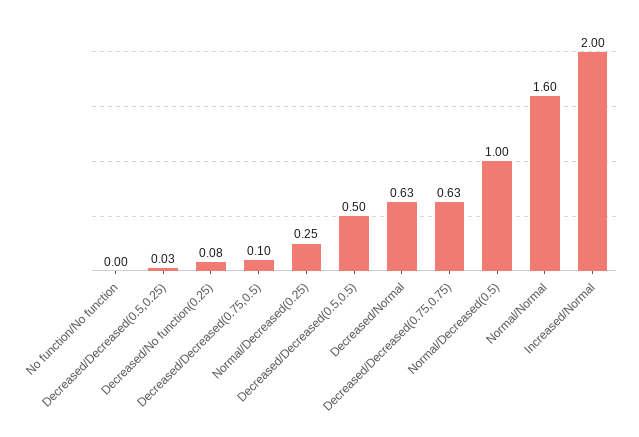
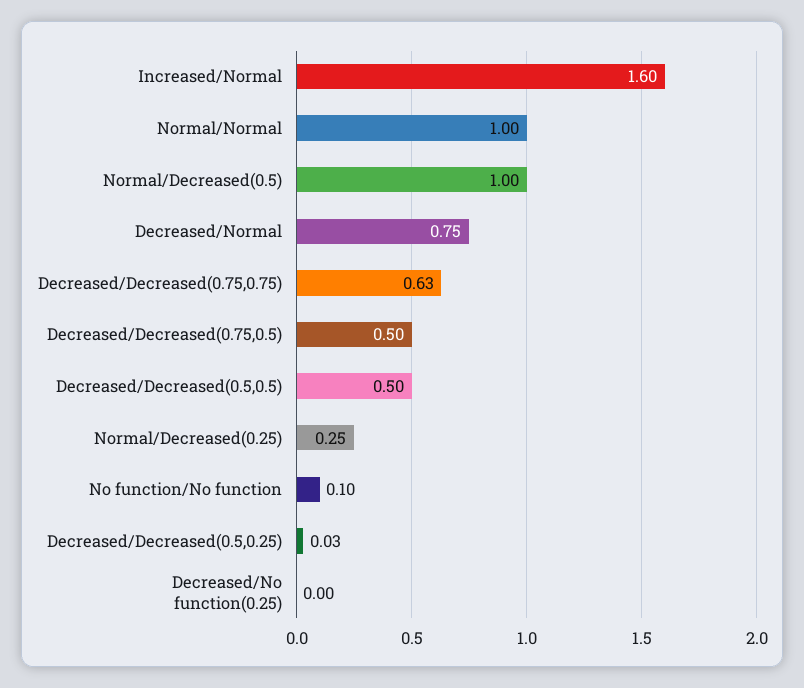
  {
-   "No function/No function": 0,
+   "No function/No function": 0.1,
    "Decreased/Decreased(0.5,0.25)": 0.03,
-   "Decreased/No function(0.25)": 0.08,
+   "Decreased/No function(0.25)": 0,
-   "Decreased/Decreased(0.75,0.5)": 0.1,
+   "Decreased/Decreased(0.75,0.5)": 0.5,
    "Normal/Decreased(0.25)": 0.25,
    "Decreased/Decreased(0.5,0.5)": 0.5,
-   "Decreased/Normal": 0.63,
+   "Decreased/Normal": 0.75,
    "Decreased/Decreased(0.75,0.75)": 0.63,
    "Normal/Decreased(0.5)": 1,
-   "Normal/Normal": 1.6,
+   "Normal/Normal": 1,
-   "Increased/Normal": 2
+   "Increased/Normal": 1.6
  }

